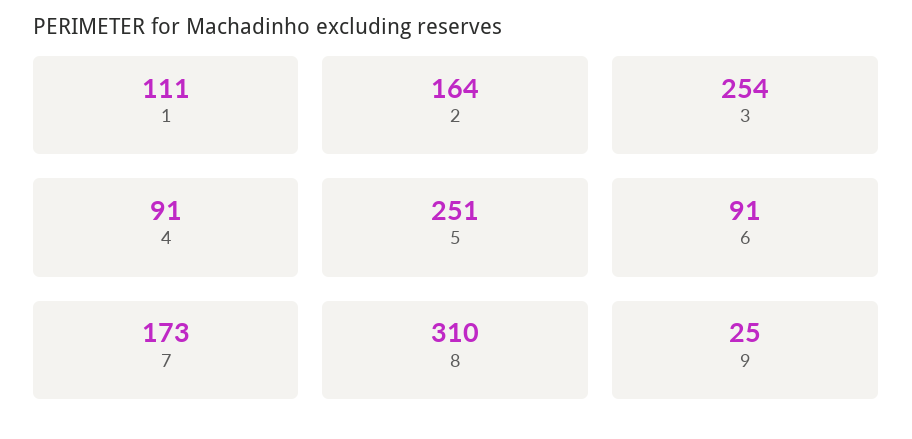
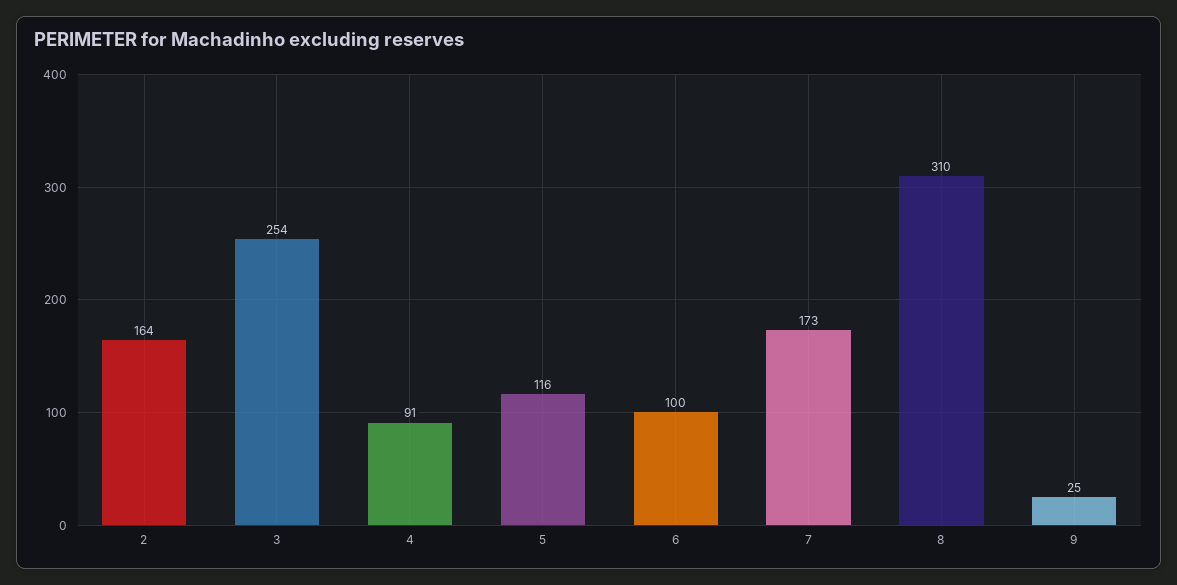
  {
-   "1": 111,
    "2": 164,
    "3": 254,
    "4": 91,
-   "5": 251,
+   "5": 116,
-   "6": 91,
+   "6": 100,
    "7": 173,
    "8": 310,
    "9": 25
  }

